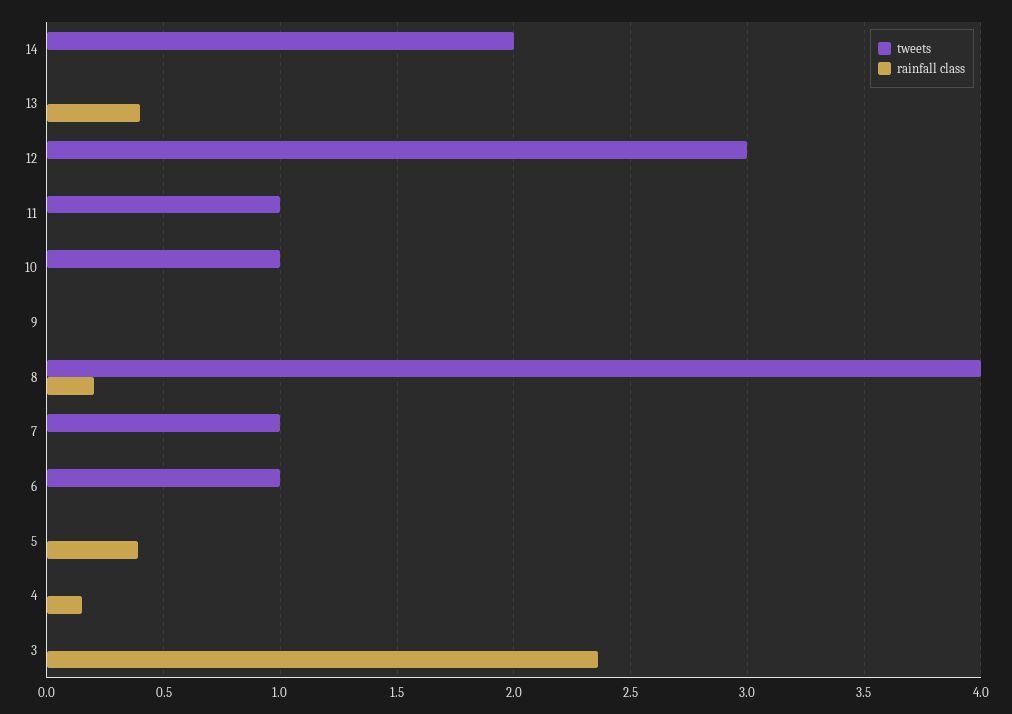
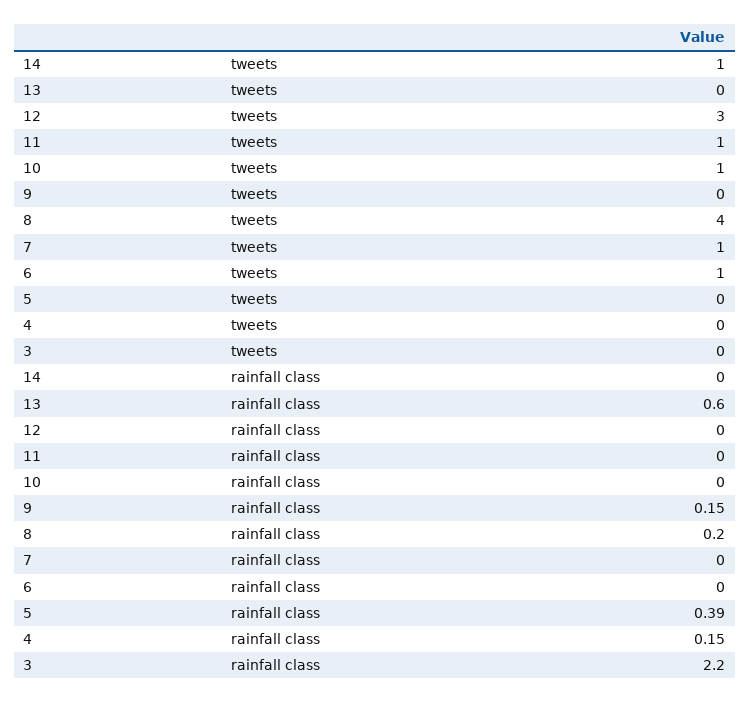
  {
    "tweets": {
-     "14": 2,
+     "14": 1,
      "13": 0,
      "12": 3,
      "11": 1,
      "10": 1,
      "9": 0,
      "8": 4,
      "7": 1,
      "6": 1,
      "5": 0,
      "4": 0,
      "3": 0
    },
    "rainfall class": {
      "14": 0,
-     "13": 0.4,
+     "13": 0.6,
      "12": 0,
      "11": 0,
      "10": 0,
-     "9": 0,
+     "9": 0.15,
      "8": 0.2,
      "7": 0,
      "6": 0,
      "5": 0.39,
      "4": 0.15,
-     "3": 2.35
+     "3": 2.2
    }
  }

